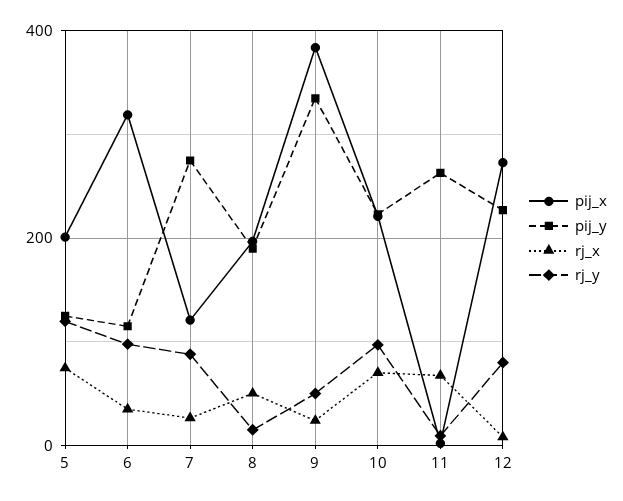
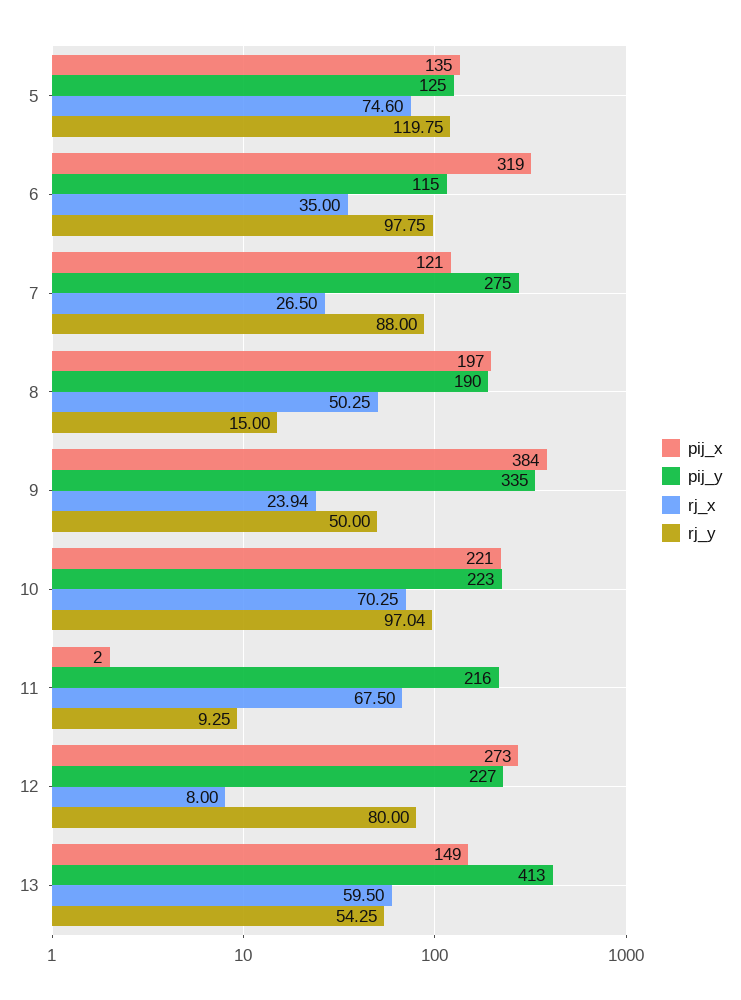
  {
    "pij_x": {
-     "5": 200,
+     "5": 135,
      "6": 319,
      "7": 121,
      "8": 197,
      "9": 384,
      "10": 221,
      "11": 2,
-     "12": 273
+     "12": 273,
+     "13": 149
    },
    "pij_y": {
      "5": 125,
      "6": 115,
      "7": 275,
      "8": 190,
      "9": 335,
      "10": 223,
-     "11": 260,
+     "11": 216,
-     "12": 227
+     "12": 227,
+     "13": 413
    },
    "rj_x": {
      "5": 74.6,
      "6": 35,
      "7": 26.5,
      "8": 50.25,
      "9": 23.94,
      "10": 70.25,
      "11": 67.5,
-     "12": 8
+     "12": 8,
+     "13": 59.5
    },
    "rj_y": {
      "5": 119.75,
      "6": 97.75,
      "7": 88,
      "8": 15,
      "9": 50,
      "10": 97.04,
      "11": 9.25,
-     "12": 80
+     "12": 80,
+     "13": 54.25
    }
  }

